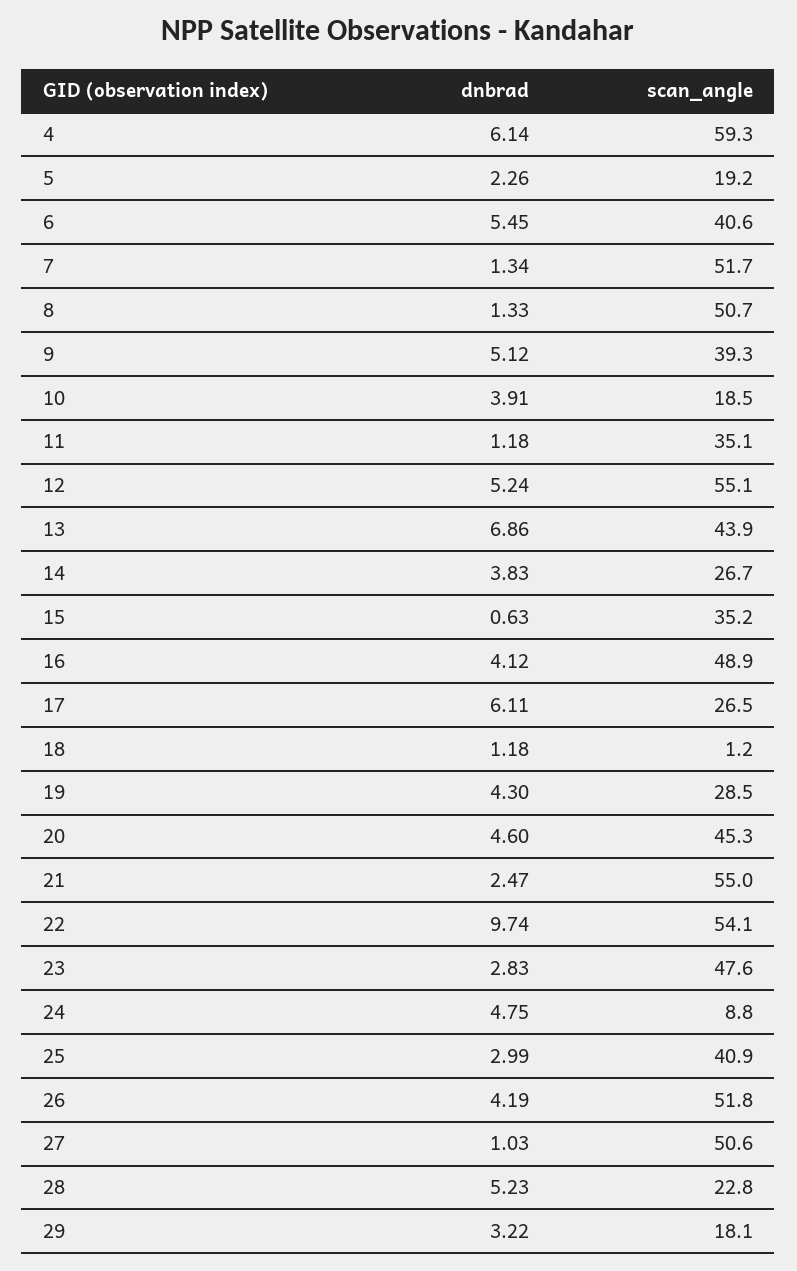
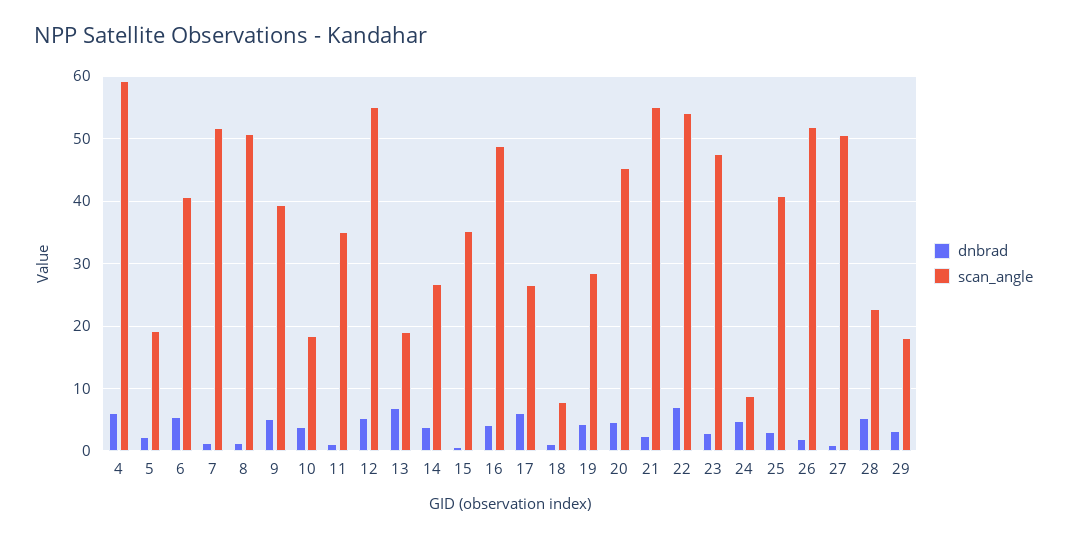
  {
    "dnbrad": {
      "4": 6.14,
      "5": 2.26,
      "6": 5.45,
      "7": 1.34,
      "8": 1.33,
      "9": 5.12,
      "10": 3.91,
      "11": 1.18,
      "12": 5.24,
      "13": 6.86,
      "14": 3.83,
      "15": 0.63,
      "16": 4.12,
      "17": 6.11,
      "18": 1.18,
      "19": 4.3,
      "20": 4.6,
      "21": 2.47,
-     "22": 9.74,
+     "22": 7,
      "23": 2.83,
      "24": 4.75,
      "25": 2.99,
-     "26": 4.19,
+     "26": 2,
      "27": 1.03,
      "28": 5.23,
      "29": 3.22
    },
    "scan_angle": {
      "4": 59.3,
      "5": 19.2,
      "6": 40.6,
      "7": 51.7,
      "8": 50.7,
      "9": 39.3,
      "10": 18.5,
      "11": 35.1,
      "12": 55.1,
-     "13": 43.9,
+     "13": 19,
      "14": 26.7,
      "15": 35.2,
      "16": 48.9,
      "17": 26.5,
-     "18": 1.2,
+     "18": 8,
      "19": 28.5,
      "20": 45.3,
      "21": 55,
      "22": 54.1,
      "23": 47.6,
      "24": 8.8,
      "25": 40.9,
      "26": 51.8,
      "27": 50.6,
      "28": 22.8,
      "29": 18.1
    }
  }

